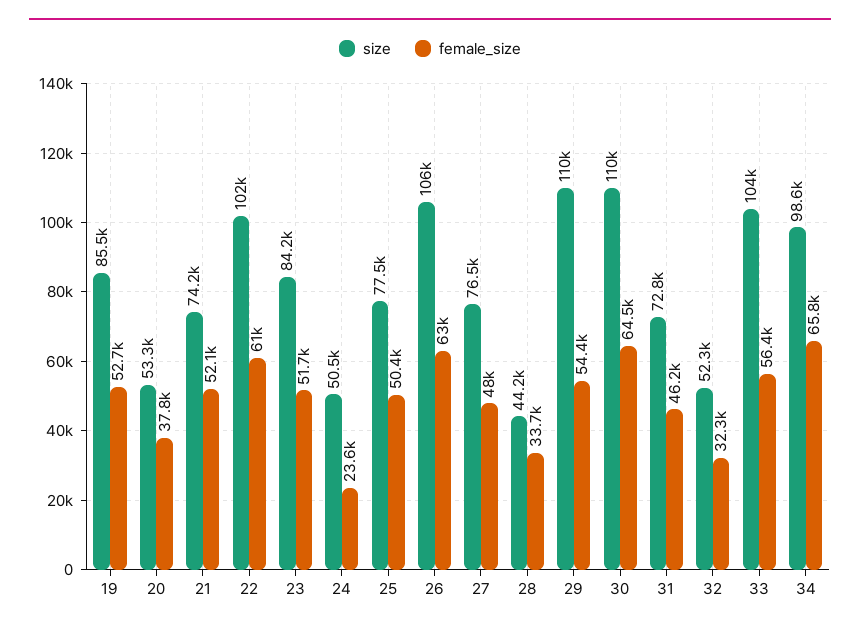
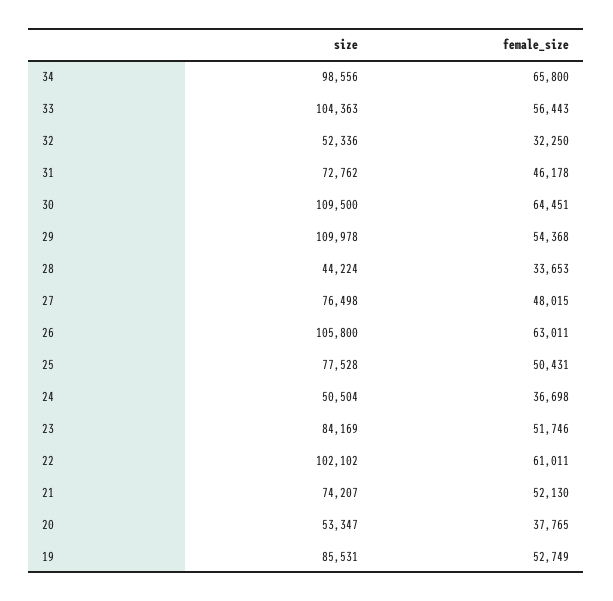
  {
    "size": {
      "19": 85531,
      "20": 53347,
      "21": 74207,
      "22": 102102,
      "23": 84169,
      "24": 50504,
      "25": 77528,
      "26": 105800,
      "27": 76498,
      "28": 44224,
      "29": 109978,
      "30": 109500,
      "31": 72762,
      "32": 52336,
      "33": 104363,
      "34": 98556
    },
    "female_size": {
      "19": 52749,
      "20": 37765,
      "21": 52130,
      "22": 61011,
      "23": 51746,
-     "24": 23600,
+     "24": 36698,
      "25": 50431,
      "26": 63011,
      "27": 48015,
      "28": 33653,
      "29": 54368,
      "30": 64451,
      "31": 46178,
      "32": 32250,
      "33": 56443,
      "34": 65800
    }
  }

